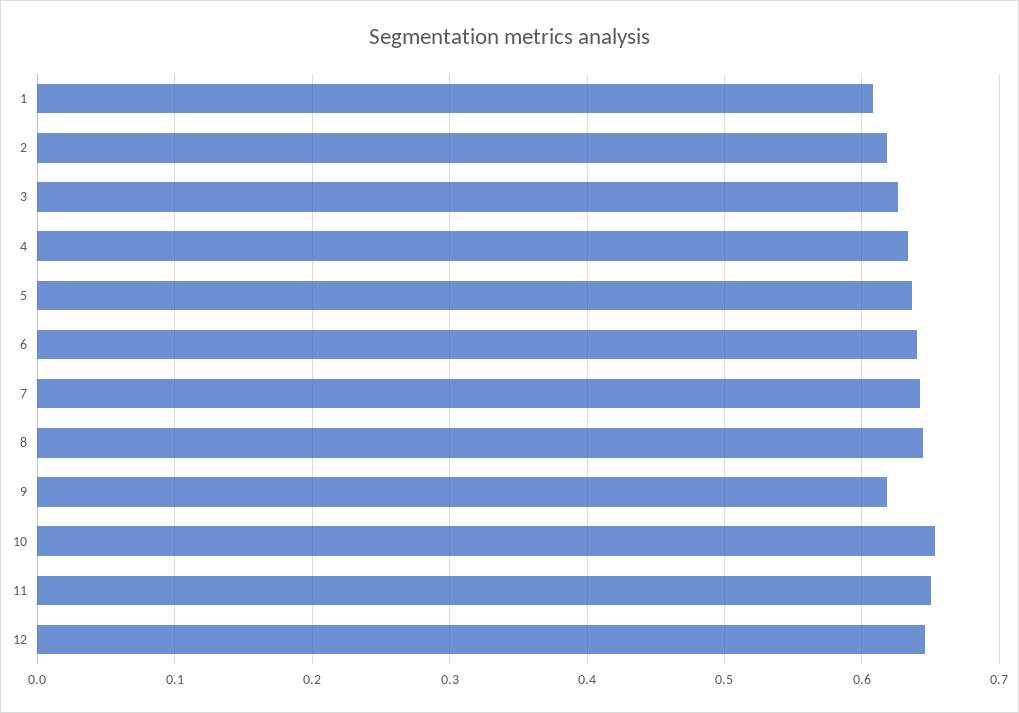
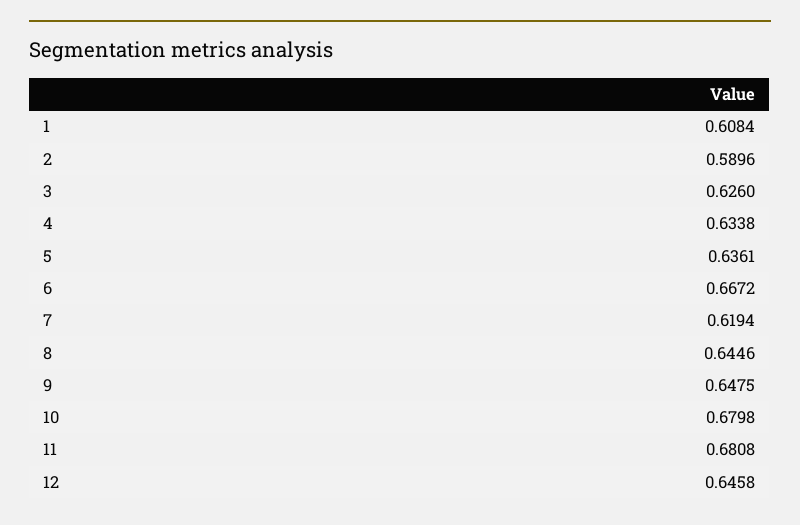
  {
    "1": 0.6084,
-   "2": 0.62,
+   "2": 0.5896,
    "3": 0.626,
    "4": 0.6338,
    "5": 0.6361,
-   "6": 0.64,
+   "6": 0.6672,
-   "7": 0.64,
+   "7": 0.6194,
    "8": 0.6446,
-   "9": 0.62,
+   "9": 0.6475,
-   "10": 0.65,
+   "10": 0.6798,
-   "11": 0.65,
+   "11": 0.6808,
    "12": 0.6458
  }

